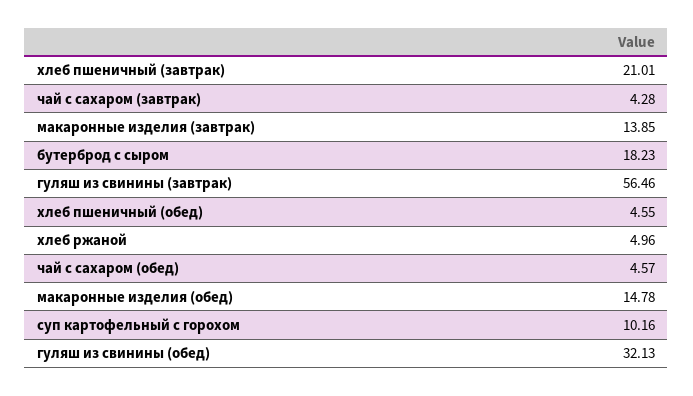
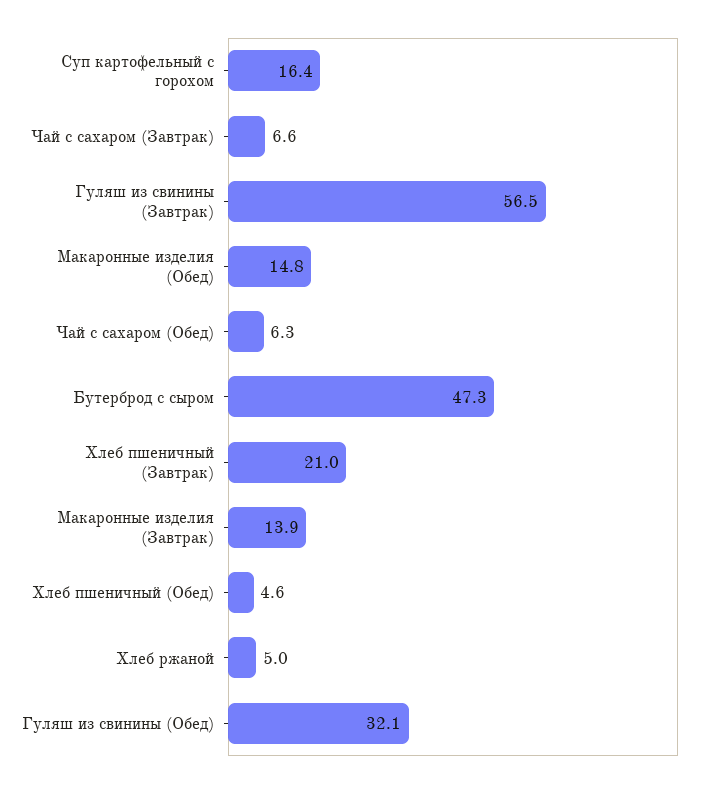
  {
    "хлеб пшеничный (завтрак)": 21.01,
-   "чай с сахаром (завтрак)": 4.28,
+   "чай с сахаром (завтрак)": 6.6,
    "макаронные изделия (завтрак)": 13.85,
-   "бутерброд с сыром": 18.23,
+   "бутерброд с сыром": 47.3,
    "гуляш из свинины (завтрак)": 56.46,
    "хлеб пшеничный (обед)": 4.55,
    "хлеб ржаной": 4.96,
-   "чай с сахаром (обед)": 4.57,
+   "чай с сахаром (обед)": 6.3,
    "макаронные изделия (обед)": 14.78,
-   "суп картофельный с горохом": 10.16,
+   "суп картофельный с горохом": 16.4,
    "гуляш из свинины (обед)": 32.13
  }

